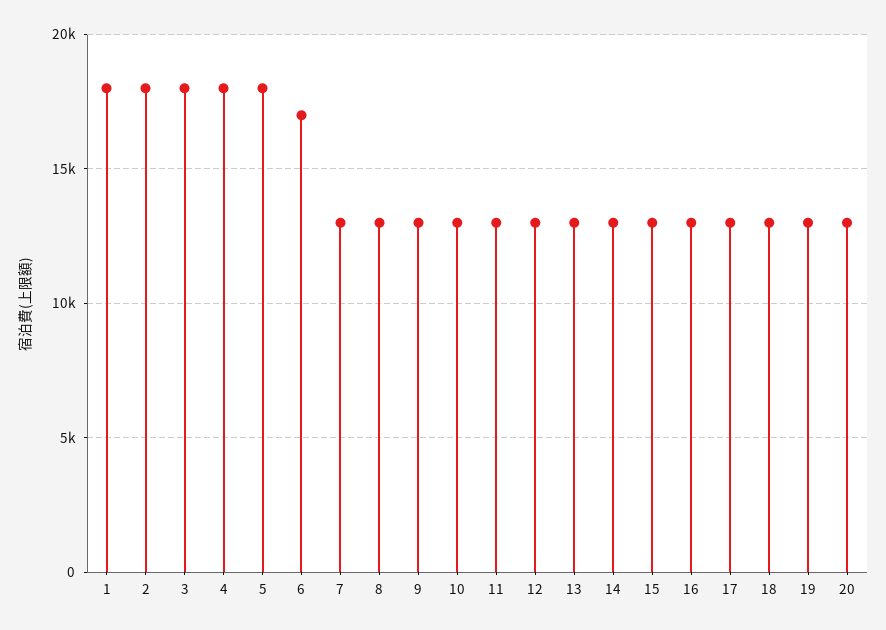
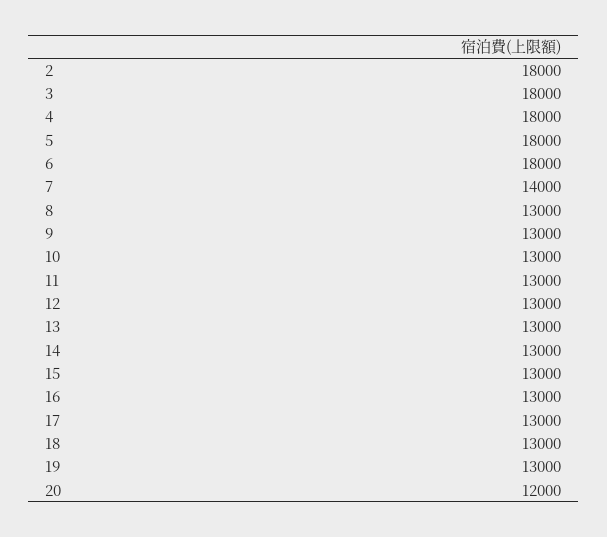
  {
-   "1": 18000,
    "2": 18000,
    "3": 18000,
    "4": 18000,
    "5": 18000,
-   "6": 17000,
+   "6": 18000,
-   "7": 13000,
+   "7": 14000,
    "8": 13000,
    "9": 13000,
    "10": 13000,
    "11": 13000,
    "12": 13000,
    "13": 13000,
    "14": 13000,
    "15": 13000,
    "16": 13000,
    "17": 13000,
    "18": 13000,
    "19": 13000,
-   "20": 13000
+   "20": 12000
  }

